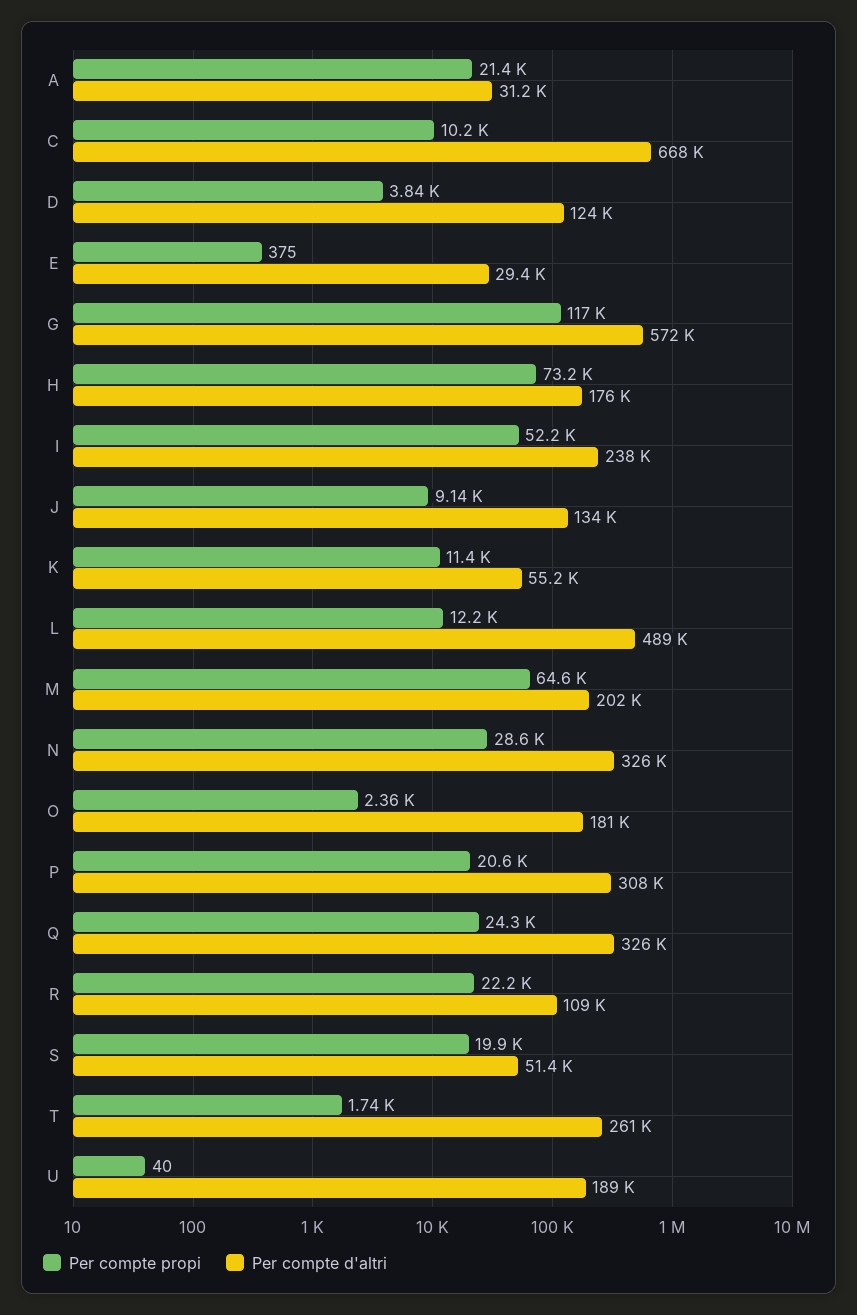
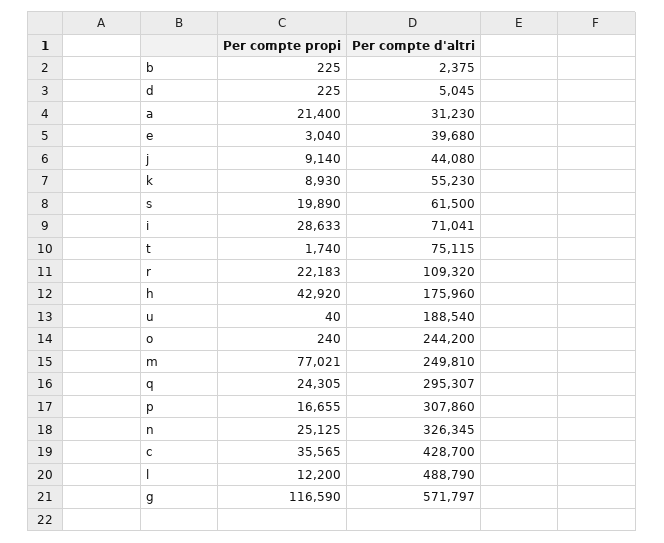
  {
    "Per compte propi": {
      "A": 21400,
-     "C": 10200,
+     "C": 35565,
-     "D": 3840,
+     "D": 225,
-     "E": 375,
+     "E": 3040,
      "G": 116590,
-     "H": 73200,
+     "H": 42920,
-     "I": 52200,
+     "I": 28633,
      "J": 9140,
-     "K": 11400,
+     "K": 8930,
      "L": 12200,
-     "M": 64600,
+     "M": 77021,
-     "N": 28600,
+     "N": 25125,
-     "O": 2360,
+     "O": 240,
-     "P": 20600,
+     "P": 16655,
      "Q": 24305,
      "R": 22183,
      "S": 19890,
      "T": 1740,
-     "U": 40
+     "U": 40,
+     "b": 225
    },
    "Per compte d'altri": {
      "A": 31230,
-     "C": 668000,
+     "C": 428700,
-     "D": 124000,
+     "D": 5045,
-     "E": 29400,
+     "E": 39680,
      "G": 571797,
      "H": 175960,
-     "I": 238000,
+     "I": 71041,
-     "J": 134000,
+     "J": 44080,
      "K": 55230,
      "L": 488790,
-     "M": 202000,
+     "M": 249810,
      "N": 326345,
-     "O": 181000,
+     "O": 244200,
      "P": 307860,
-     "Q": 326000,
+     "Q": 295307,
      "R": 109320,
-     "S": 51400,
+     "S": 61500,
-     "T": 261000,
+     "T": 75115,
-     "U": 188540
+     "U": 188540,
+     "b": 2375
    }
  }

